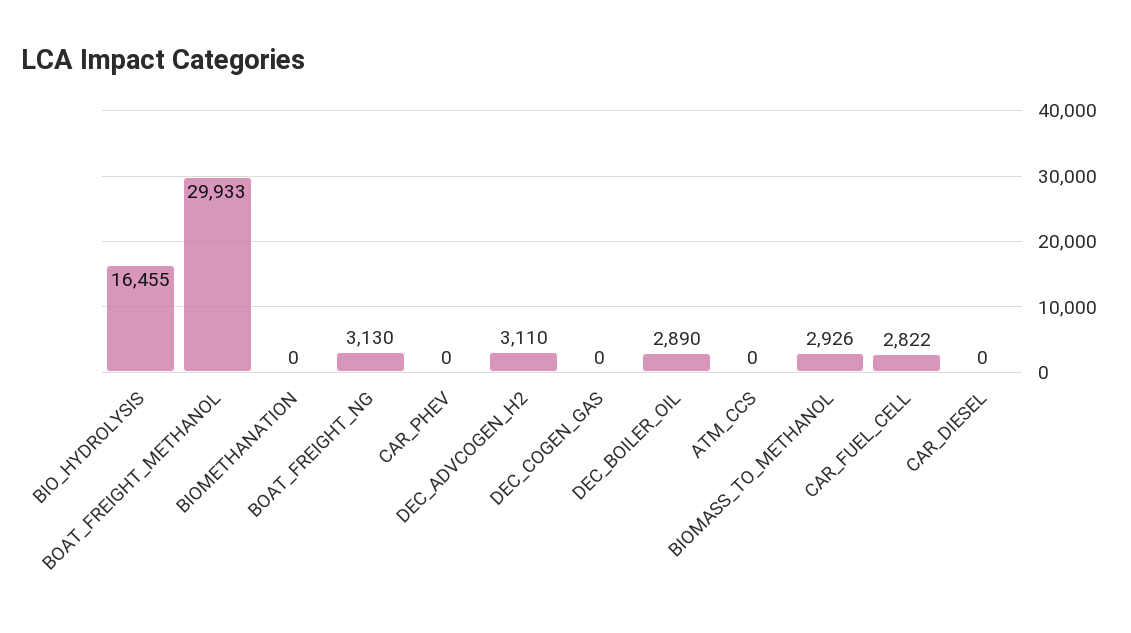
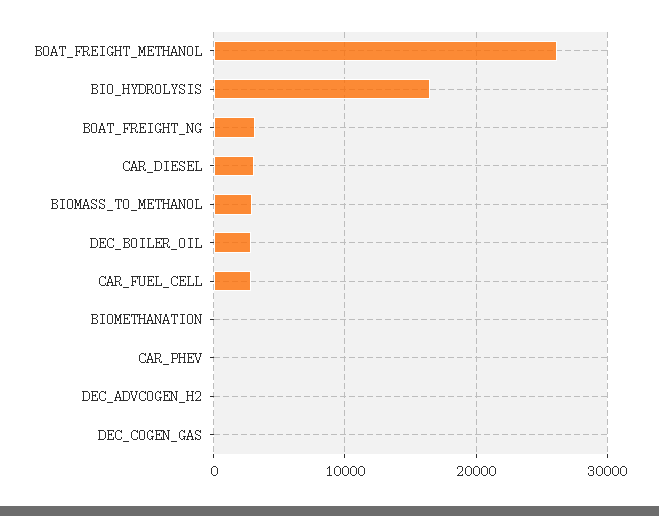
  {
    "BIO_HYDROLYSIS": 16455,
-   "BOAT_FREIGHT_METHANOL": 29933,
+   "BOAT_FREIGHT_METHANOL": 26000,
    "BIOMETHANATION": 0,
    "BOAT_FREIGHT_NG": 3130,
    "CAR_PHEV": 0,
-   "DEC_ADVCOGEN_H2": 3110,
+   "DEC_ADVCOGEN_H2": 0,
    "DEC_COGEN_GAS": 0,
    "DEC_BOILER_OIL": 2890,
-   "ATM_CCS": 0,
    "BIOMASS_TO_METHANOL": 2926,
    "CAR_FUEL_CELL": 2822,
-   "CAR_DIESEL": 0
+   "CAR_DIESEL": 3000
  }

